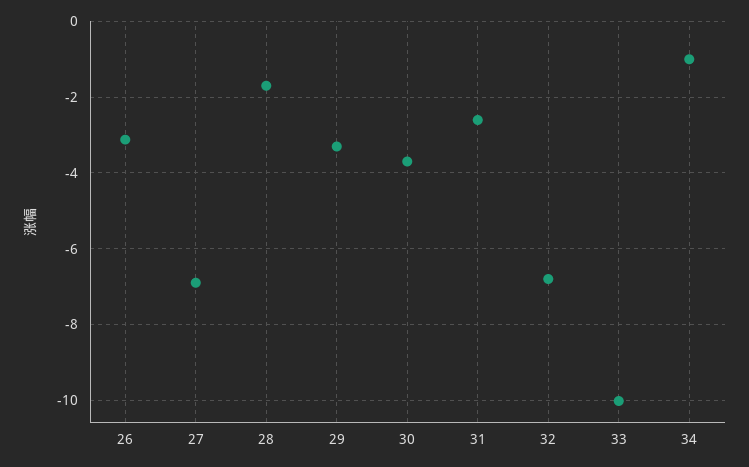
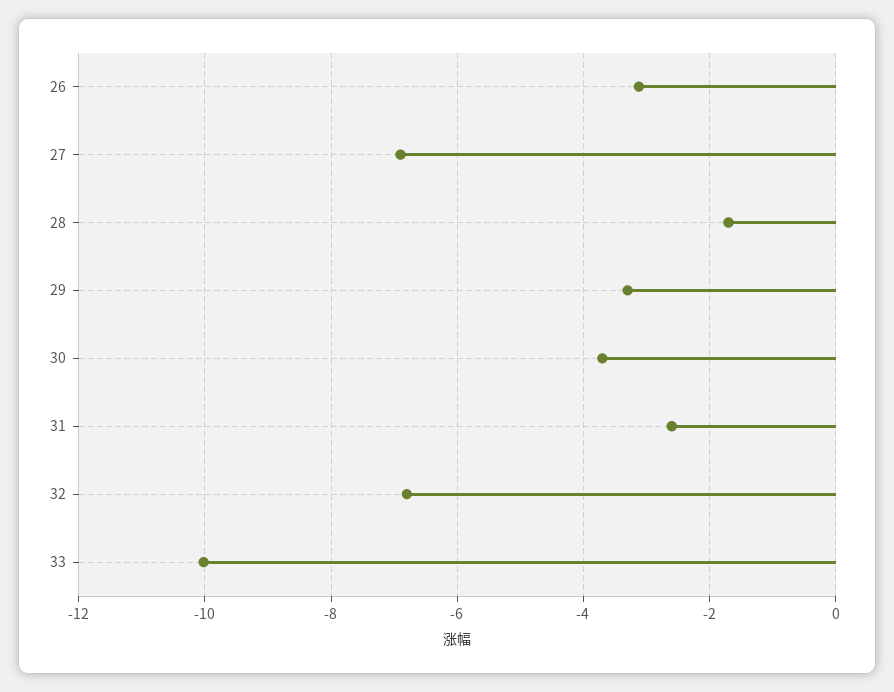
  {
    "26": -3.2,
    "27": -7,
    "28": -1.8,
    "29": -3.4,
    "30": -3.8,
    "31": -2.6,
    "32": -6.8,
-   "33": -10,
+   "33": -10
-   "34": -1
  }

